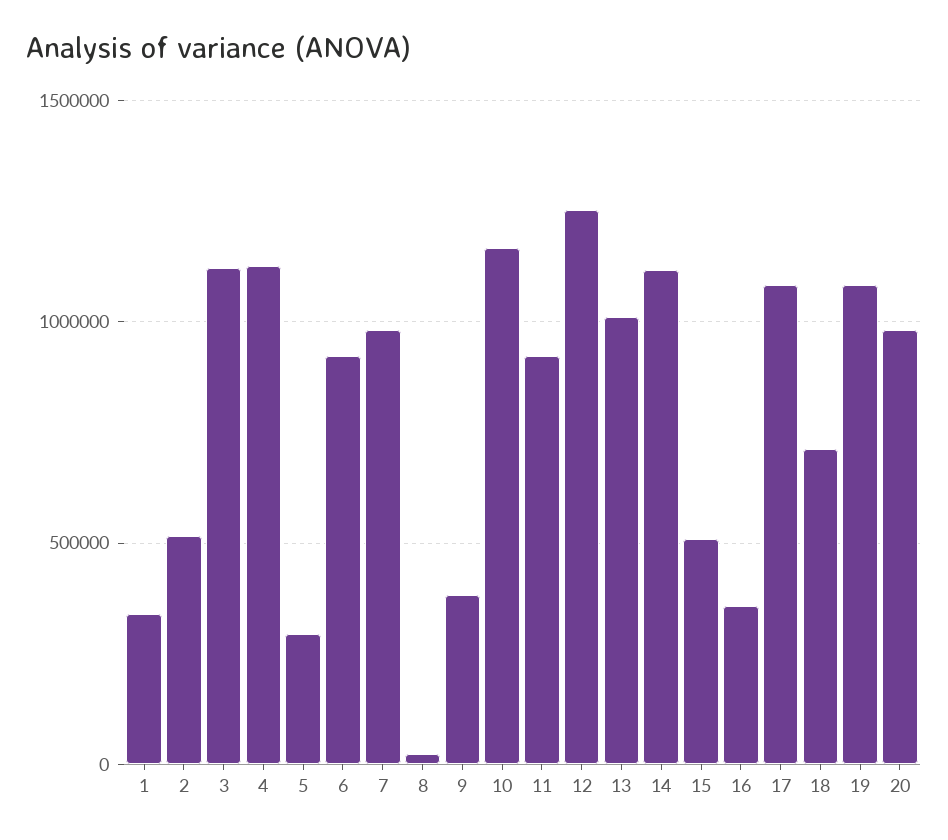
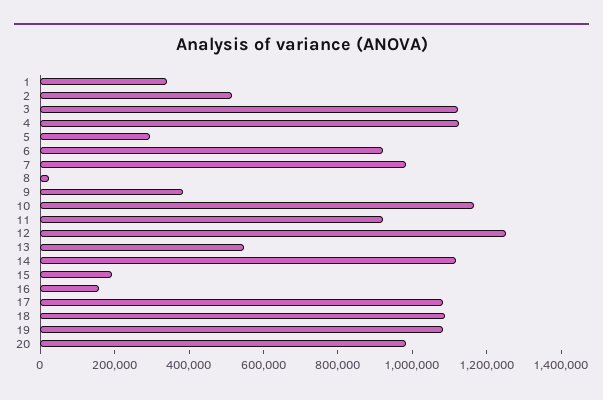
  {
    "1": 350000,
    "2": 500000,
    "3": 1100000,
    "4": 1150000,
    "5": 300000,
    "6": 900000,
    "7": 1000000,
    "8": 0,
    "9": 400000,
    "10": 1150000,
    "11": 900000,
    "12": 1250000,
-   "13": 1000000,
+   "13": 550000,
    "14": 1100000,
-   "15": 500000,
+   "15": 200000,
-   "16": 350000,
+   "16": 150000,
    "17": 1100000,
-   "18": 700000,
+   "18": 1100000,
    "19": 1100000,
    "20": 1000000
  }

